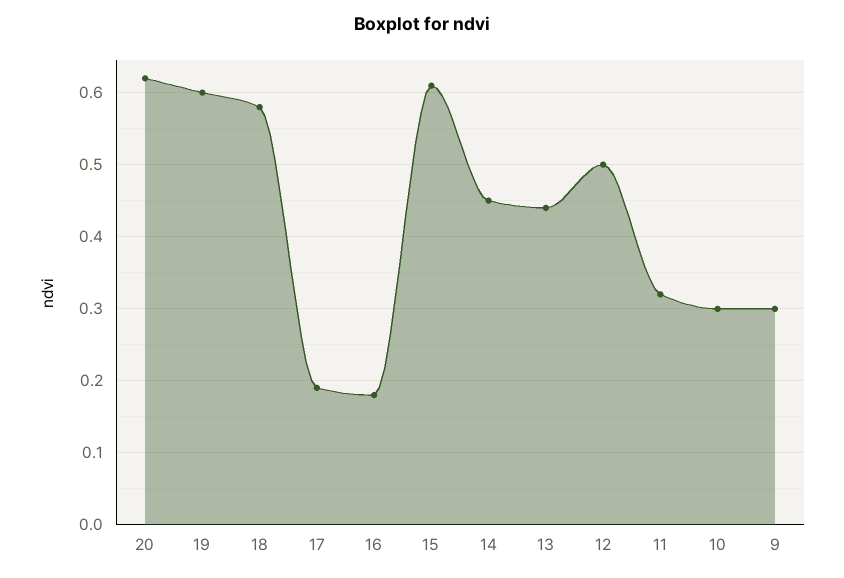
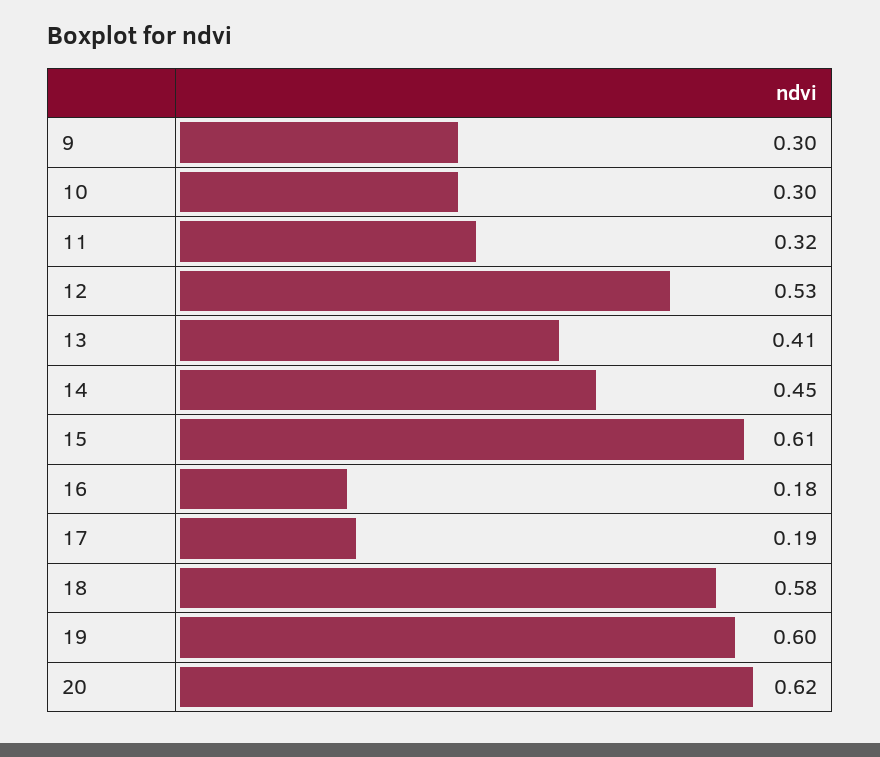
  {
    "20": 0.62,
    "19": 0.6,
    "18": 0.58,
    "17": 0.19,
    "16": 0.18,
    "15": 0.61,
    "14": 0.45,
-   "13": 0.44,
+   "13": 0.41,
-   "12": 0.5,
+   "12": 0.53,
    "11": 0.32,
    "10": 0.3,
    "9": 0.3
  }

